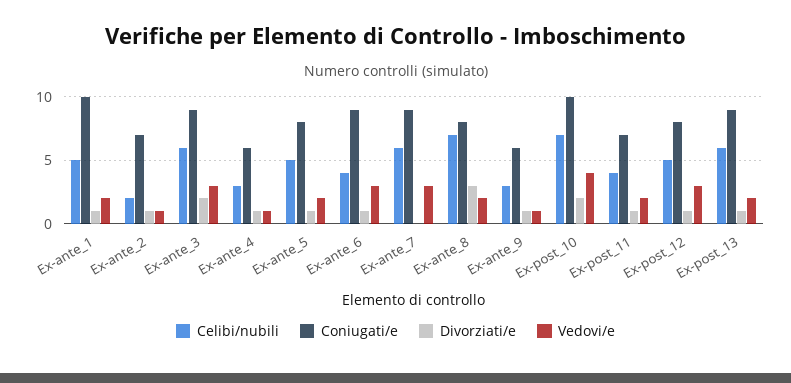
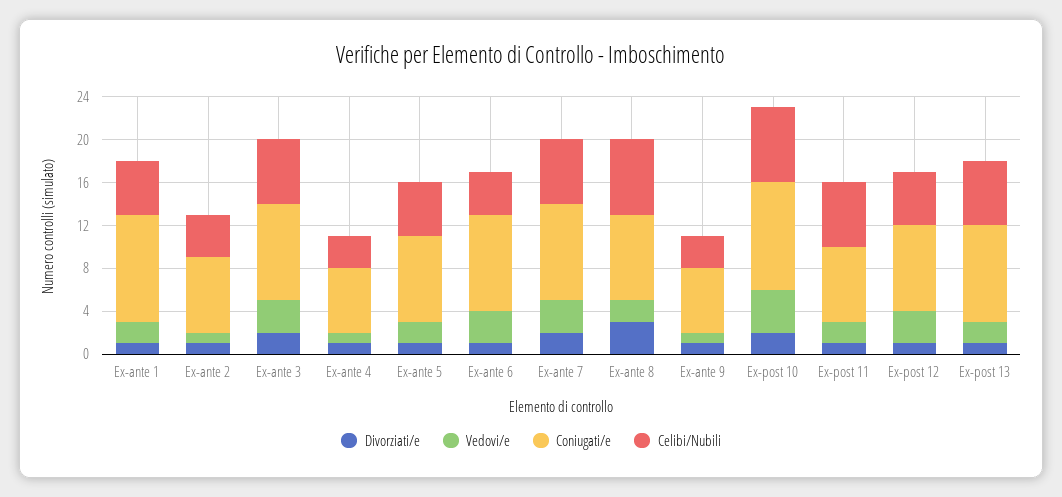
  {
    "Celibi/nubili": {
      "Ex-ante_1": 5,
-     "Ex-ante_2": 2,
+     "Ex-ante_2": 4,
      "Ex-ante_3": 6,
      "Ex-ante_4": 3,
      "Ex-ante_5": 5,
      "Ex-ante_6": 4,
      "Ex-ante_7": 6,
      "Ex-ante_8": 7,
      "Ex-ante_9": 3,
      "Ex-post_10": 7,
-     "Ex-post_11": 4,
+     "Ex-post_11": 6,
      "Ex-post_12": 5,
      "Ex-post_13": 6
    },
    "Coniugati/e": {
      "Ex-ante_1": 10,
      "Ex-ante_2": 7,
      "Ex-ante_3": 9,
      "Ex-ante_4": 6,
      "Ex-ante_5": 8,
      "Ex-ante_6": 9,
      "Ex-ante_7": 9,
      "Ex-ante_8": 8,
      "Ex-ante_9": 6,
      "Ex-post_10": 10,
      "Ex-post_11": 7,
      "Ex-post_12": 8,
      "Ex-post_13": 9
    },
    "Divorziati/e": {
      "Ex-ante_1": 1,
      "Ex-ante_2": 1,
      "Ex-ante_3": 2,
      "Ex-ante_4": 1,
      "Ex-ante_5": 1,
      "Ex-ante_6": 1,
-     "Ex-ante_7": 0,
+     "Ex-ante_7": 2,
      "Ex-ante_8": 3,
      "Ex-ante_9": 1,
      "Ex-post_10": 2,
      "Ex-post_11": 1,
      "Ex-post_12": 1,
      "Ex-post_13": 1
    },
    "Vedovi/e": {
      "Ex-ante_1": 2,
      "Ex-ante_2": 1,
      "Ex-ante_3": 3,
      "Ex-ante_4": 1,
      "Ex-ante_5": 2,
      "Ex-ante_6": 3,
      "Ex-ante_7": 3,
      "Ex-ante_8": 2,
      "Ex-ante_9": 1,
      "Ex-post_10": 4,
      "Ex-post_11": 2,
      "Ex-post_12": 3,
      "Ex-post_13": 2
    }
  }

